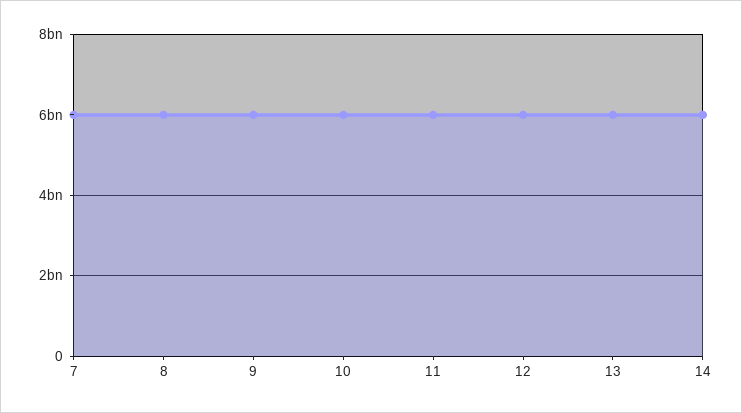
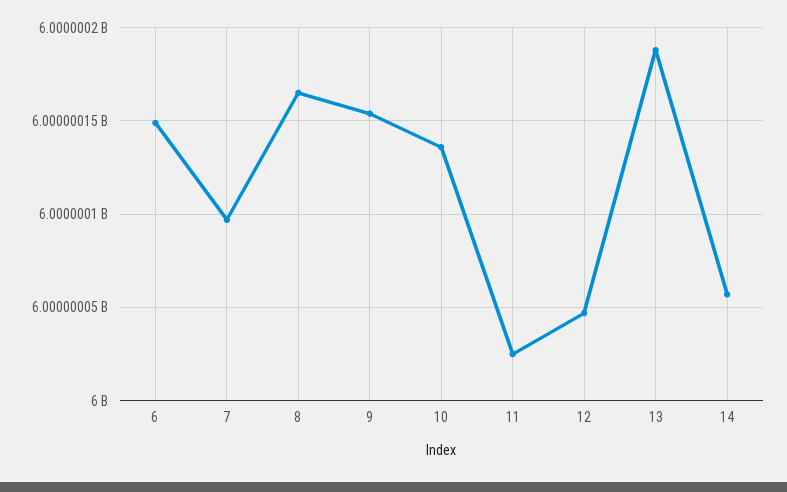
  {
    "7": 6000000095,
    "8": 6000000165,
    "9": 6000000155,
    "10": 6000000135,
    "11": 6000000025,
    "12": 6000000045,
    "13": 6000000190,
-   "14": 6000000055
+   "14": 6000000055,
+   "6": 6000000150
  }

